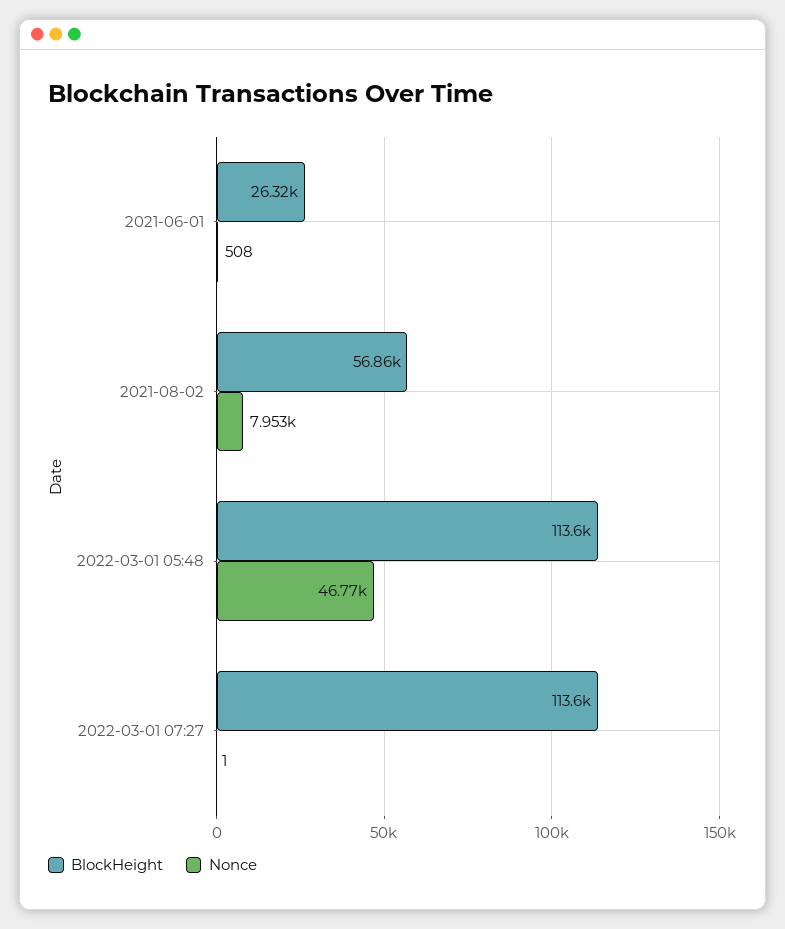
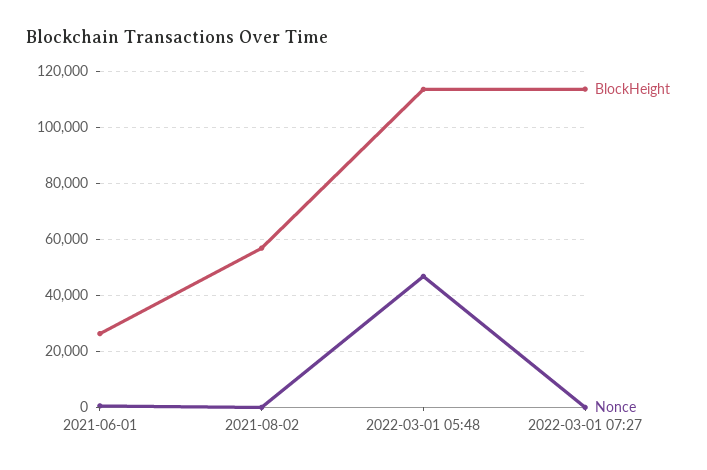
  {
    "BlockHeight": {
      "2021-06-01": 26320,
      "2021-08-02": 56860,
      "2022-03-01 05:48": 113600,
      "2022-03-01 07:27": 113600
    },
    "Nonce": {
      "2021-06-01": 508,
-     "2021-08-02": 7953,
+     "2021-08-02": 0,
      "2022-03-01 05:48": 46770,
      "2022-03-01 07:27": 1
    }
  }

